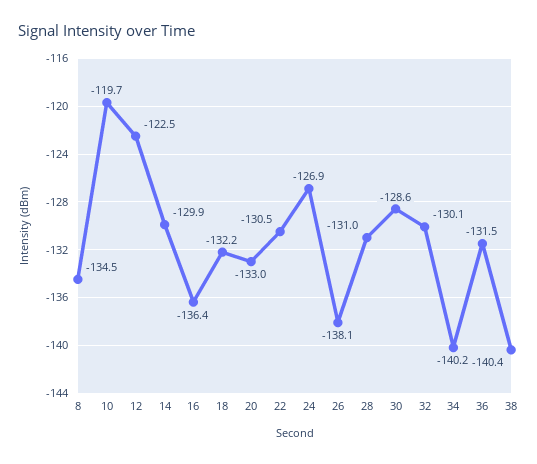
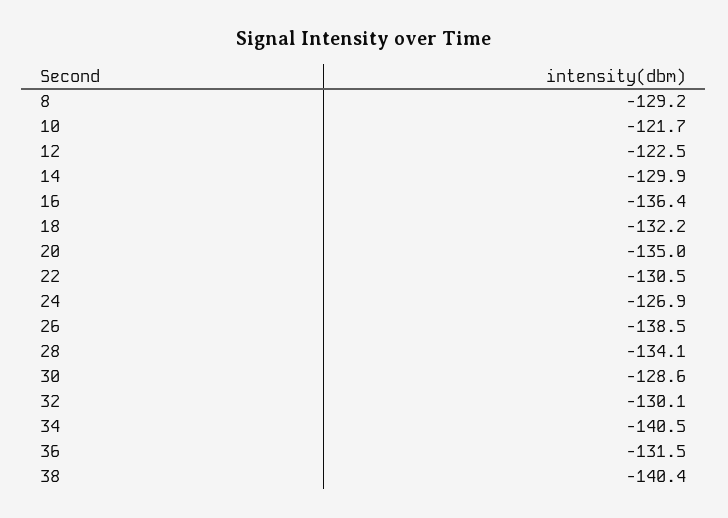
  {
-   "8": -134.5,
+   "8": -129.2,
-   "10": -119.7,
+   "10": -121.7,
    "12": -122.5,
    "14": -129.9,
    "16": -136.4,
    "18": -132.2,
-   "20": -133,
+   "20": -135,
    "22": -130.5,
    "24": -126.9,
-   "26": -138.1,
+   "26": -138.5,
-   "28": -131,
+   "28": -134.1,
    "30": -128.6,
    "32": -130.1,
-   "34": -140.2,
+   "34": -140.5,
    "36": -131.5,
    "38": -140.4
  }

